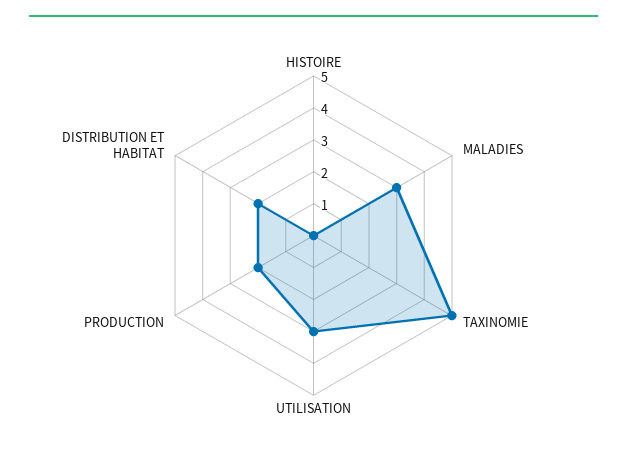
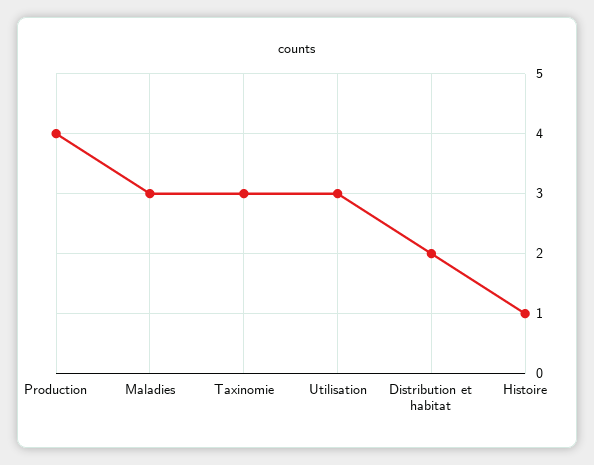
  {
-   "HISTOIRE": 0,
+   "HISTOIRE": 1,
    "MALADIES": 3,
-   "TAXINOMIE": 5,
+   "TAXINOMIE": 3,
    "UTILISATION": 3,
-   "PRODUCTION": 2,
+   "PRODUCTION": 4,
    "DISTRIBUTION ET HABITAT": 2
  }

